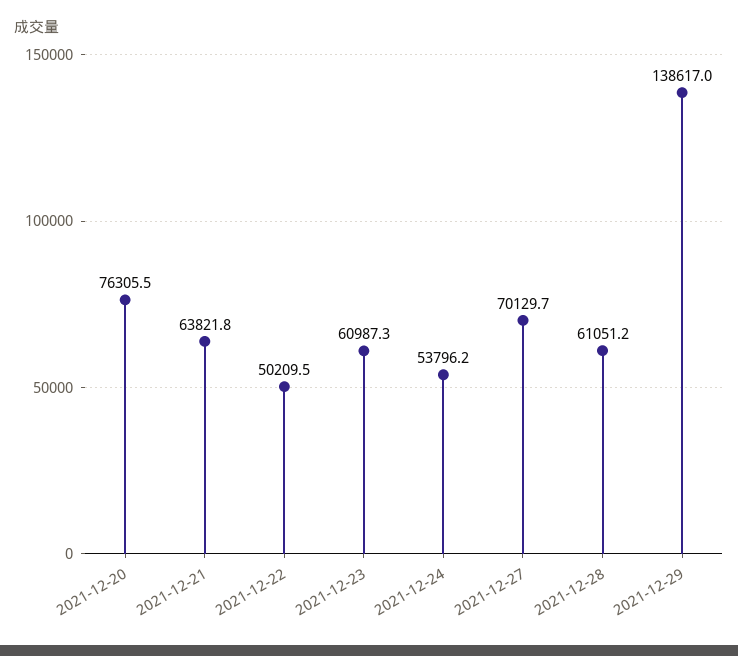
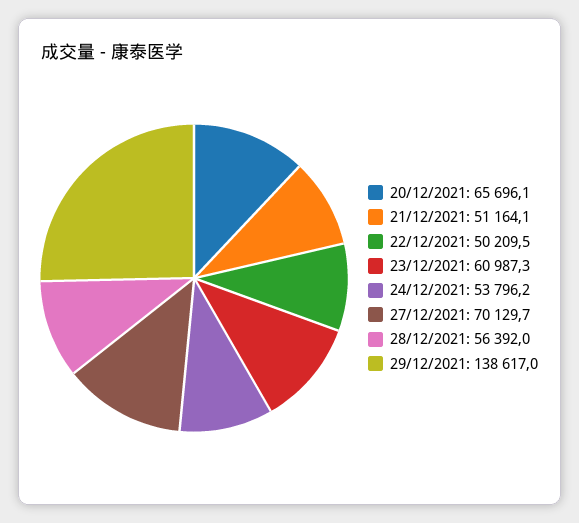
  {
-   "2021-12-20": 76305.5,
+   "2021-12-20": 65696.1,
-   "2021-12-21": 63821.8,
+   "2021-12-21": 51164.1,
    "2021-12-22": 50209.5,
    "2021-12-23": 60987.3,
    "2021-12-24": 53796.2,
    "2021-12-27": 70129.7,
-   "2021-12-28": 61051.2,
+   "2021-12-28": 56392,
    "2021-12-29": 138617
  }

